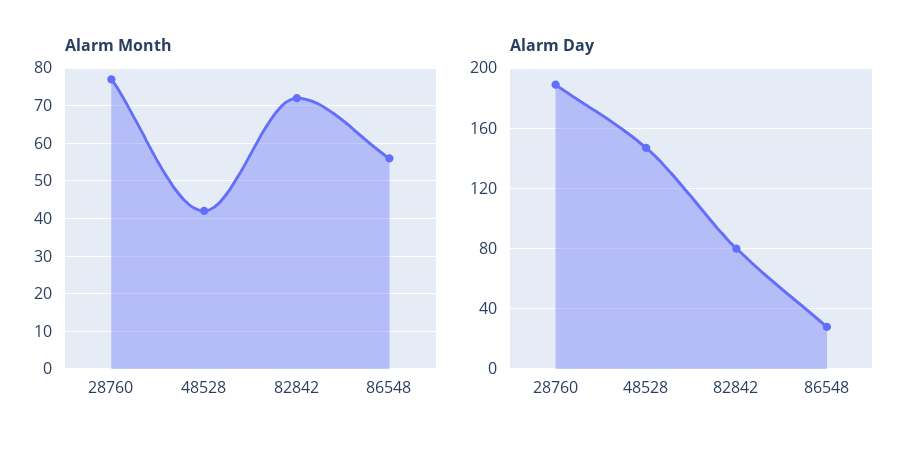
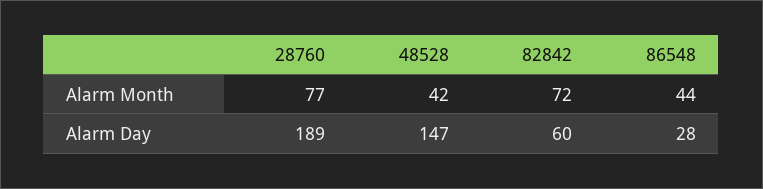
  {
    "Alarm Month": {
      "28760": 77,
      "48528": 42,
      "82842": 72,
-     "86548": 55
+     "86548": 44
    },
    "Alarm Day": {
      "28760": 189,
      "48528": 147,
-     "82842": 80,
+     "82842": 60,
      "86548": 28
    }
  }

